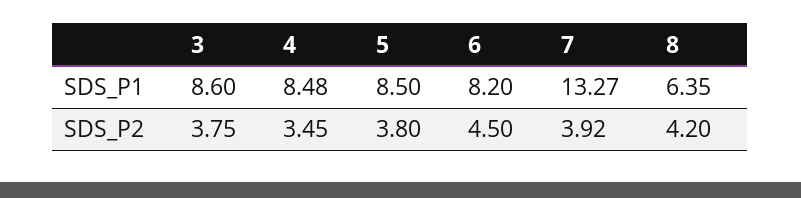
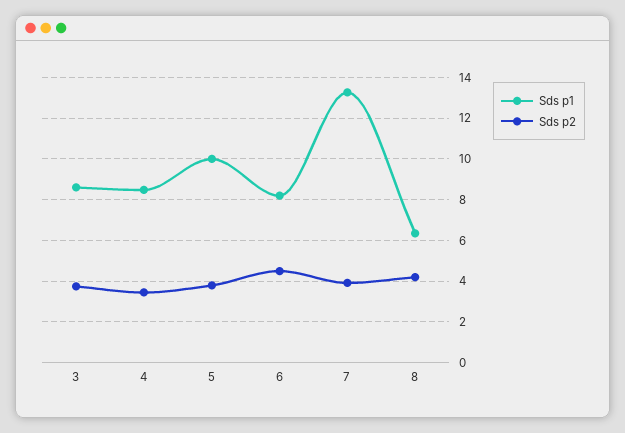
  {
    "SDS_P1": {
      "3": 8.6,
      "4": 8.48,
-     "5": 8.5,
+     "5": 10,
      "6": 8.2,
      "7": 13.27,
      "8": 6.35
    },
    "SDS_P2": {
      "3": 3.75,
      "4": 3.45,
      "5": 3.8,
      "6": 4.5,
      "7": 3.92,
      "8": 4.2
    }
  }

